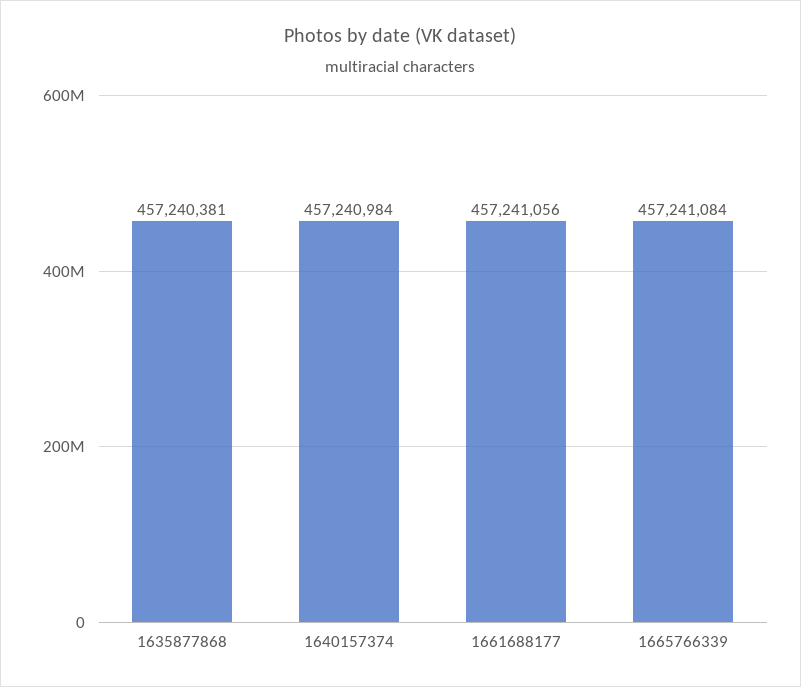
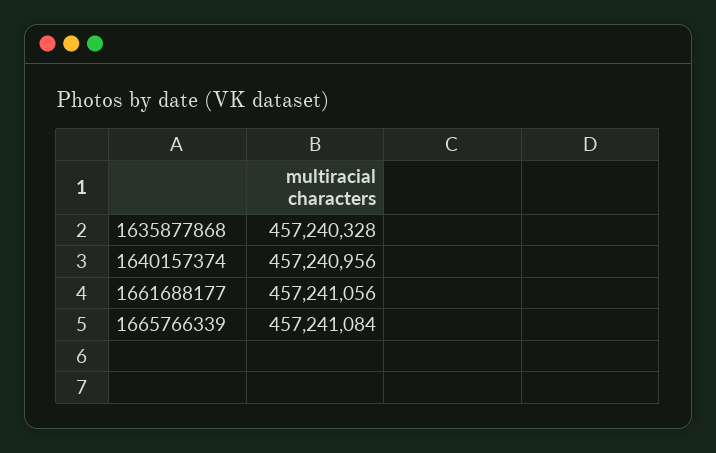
  {
-   "1635877868": 457240381,
+   "1635877868": 457240328,
-   "1640157374": 457240984,
+   "1640157374": 457240956,
    "1661688177": 457241056,
    "1665766339": 457241084
  }

